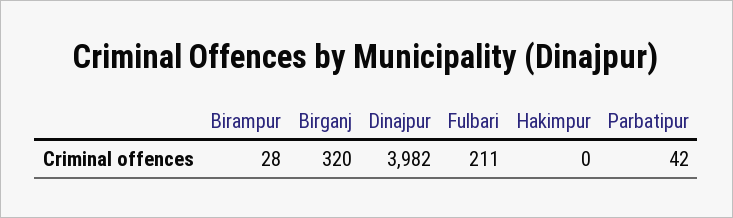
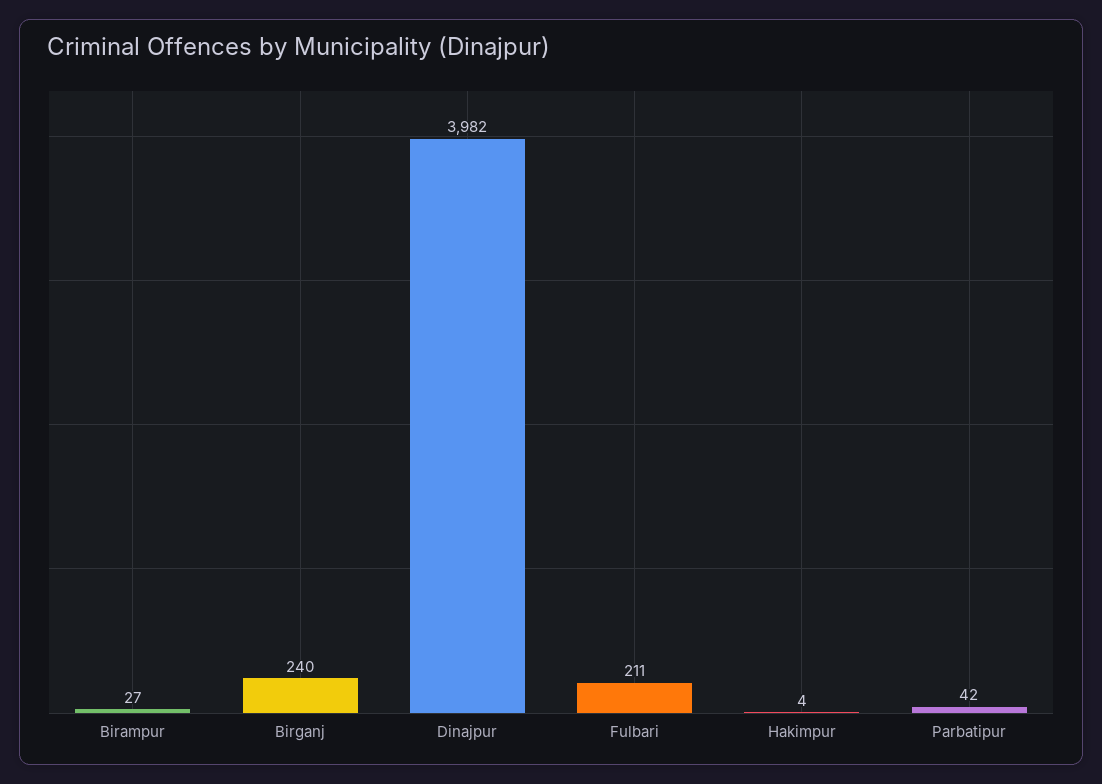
  {
-   "Birampur": 28,
+   "Birampur": 27,
-   "Birganj": 320,
+   "Birganj": 240,
    "Dinajpur": 3982,
    "Fulbari": 211,
-   "Hakimpur": 0,
+   "Hakimpur": 4,
    "Parbatipur": 42
  }

